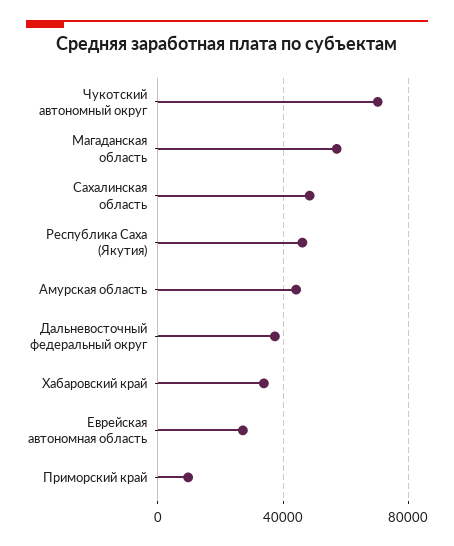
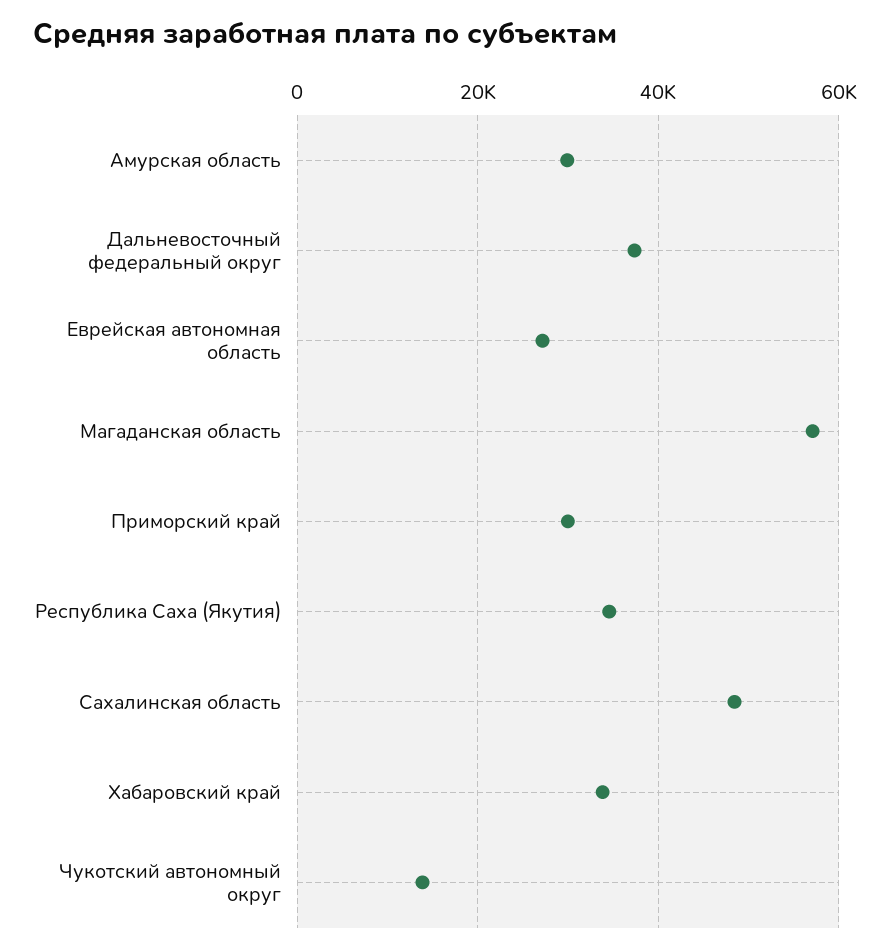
  {
-   "Чукотский автономный округ": 70000,
+   "Чукотский автономный округ": 14000,
    "Магаданская область": 58000,
    "Сахалинская область": 48000,
-   "Республика Саха (Якутия)": 45000,
+   "Республика Саха (Якутия)": 34000,
-   "Амурская область": 45000,
+   "Амурская область": 30000,
    "Дальневосточный федеральный округ": 38000,
    "Хабаровский край": 34000,
    "Еврейская автономная область": 28000,
-   "Приморский край": 10000
+   "Приморский край": 30000
  }

